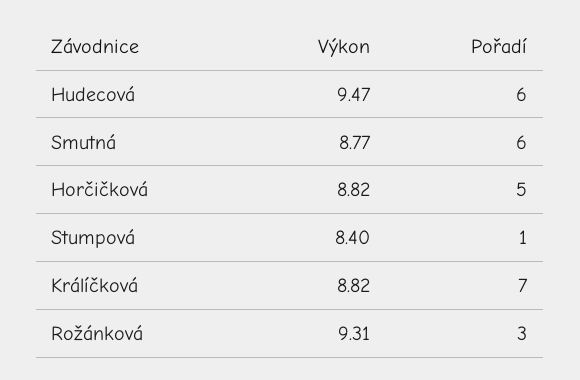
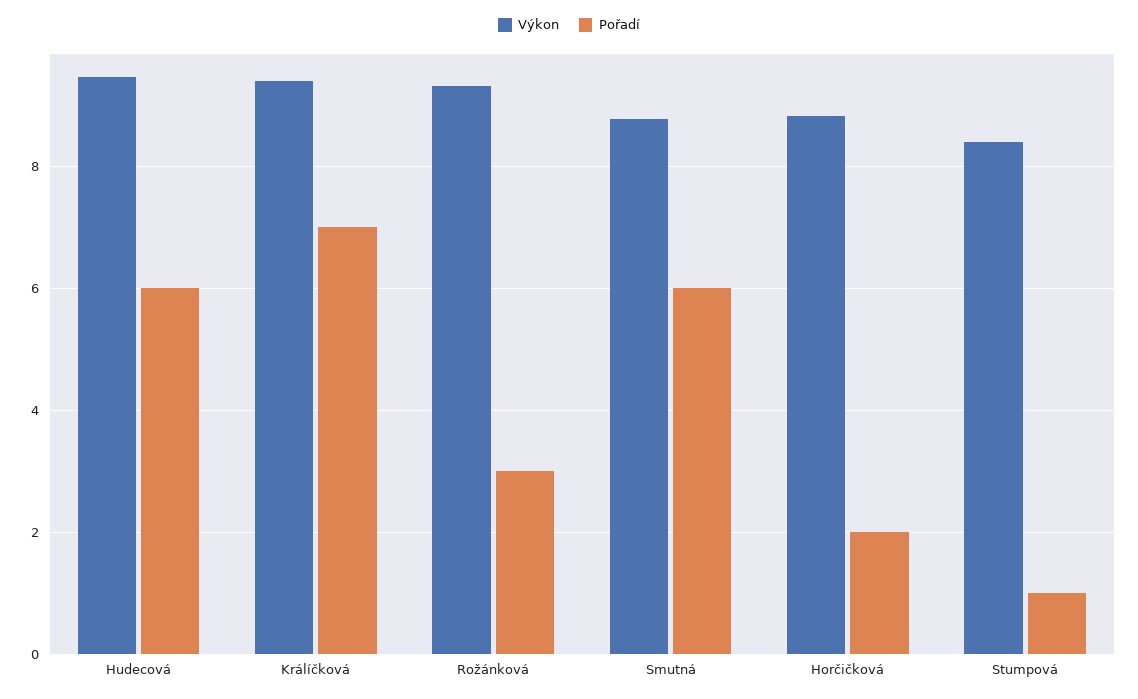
  {
    "Výkon": {
      "Hudecová": 9.47,
      "Smutná": 8.77,
      "Horčičková": 8.82,
      "Stumpová": 8.4,
-     "Králíčková": 8.82,
+     "Králíčková": 9.4,
      "Rožánková": 9.31
    },
    "Pořadí": {
      "Hudecová": 6,
      "Smutná": 6,
-     "Horčičková": 5,
+     "Horčičková": 2,
      "Stumpová": 1,
      "Králíčková": 7,
      "Rožánková": 3
    }
  }

